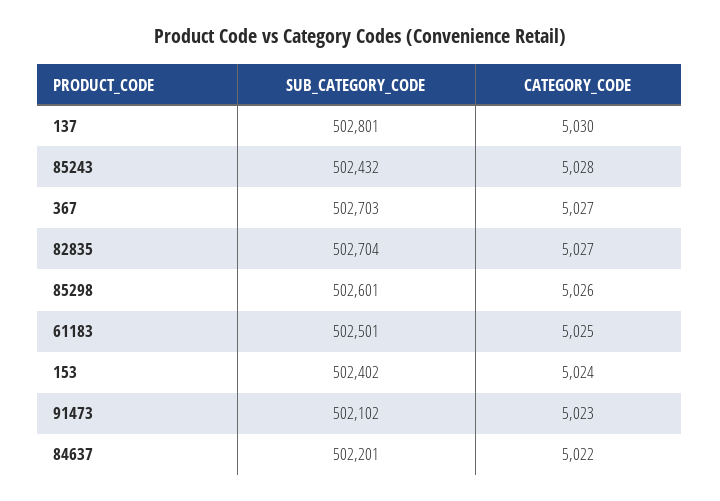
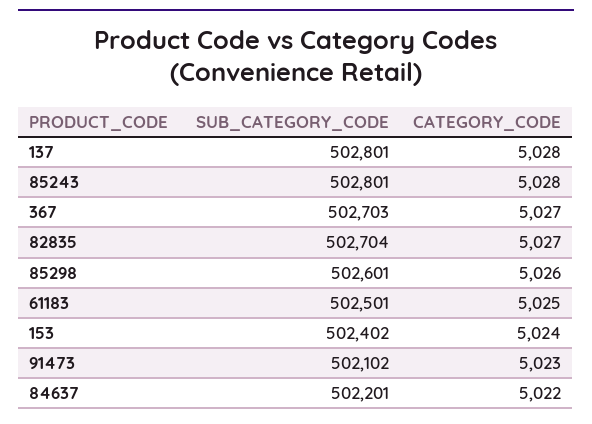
  {
    "SUB_CATEGORY_CODE": {
      "137": 502801,
-     "85243": 502432,
+     "85243": 502801,
      "367": 502703,
      "82835": 502704,
      "85298": 502601,
      "61183": 502501,
      "153": 502402,
      "91473": 502102,
      "84637": 502201
    },
    "CATEGORY_CODE": {
-     "137": 5030,
+     "137": 5028,
      "85243": 5028,
      "367": 5027,
      "82835": 5027,
      "85298": 5026,
      "61183": 5025,
      "153": 5024,
      "91473": 5023,
      "84637": 5022
    }
  }

